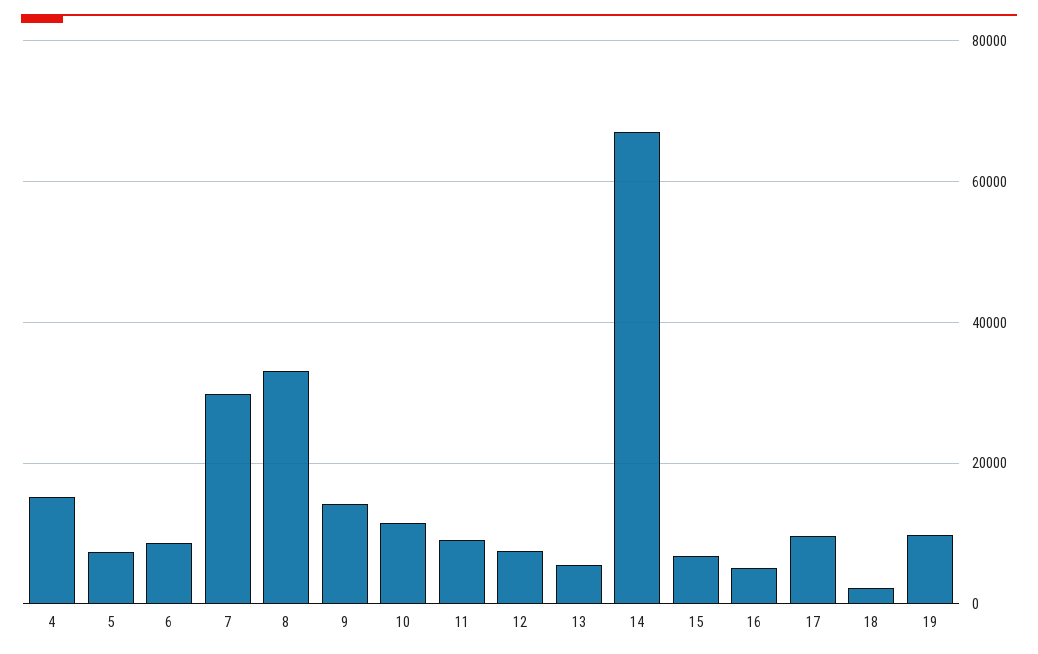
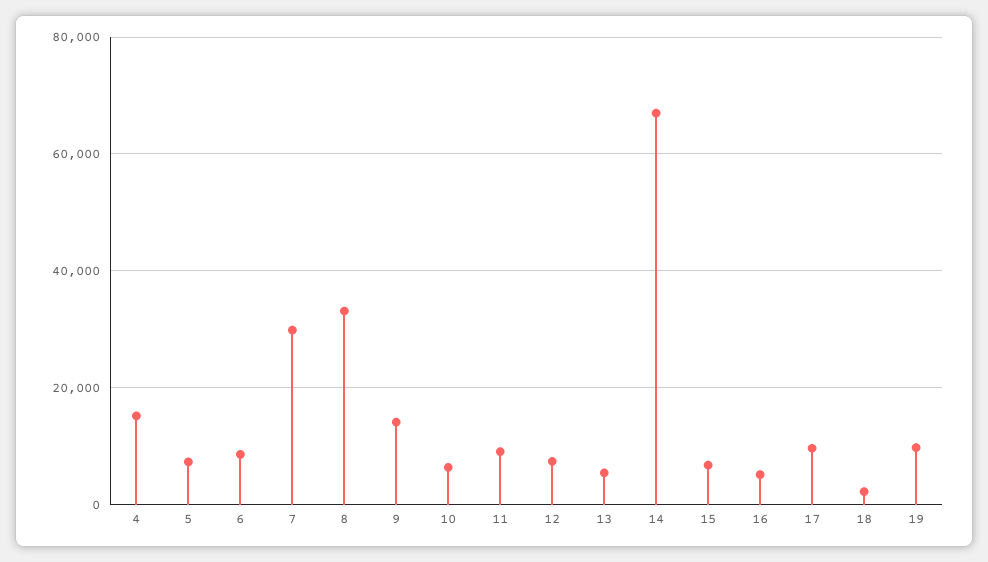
  {
    "4": 16000,
    "5": 8000,
    "6": 8000,
    "7": 30000,
    "8": 34000,
    "9": 14000,
-   "10": 12000,
+   "10": 6000,
    "11": 10000,
    "12": 8000,
    "13": 6000,
    "14": 66000,
    "15": 6000,
    "16": 6000,
    "17": 10000,
    "18": 2000,
    "19": 10000
  }

